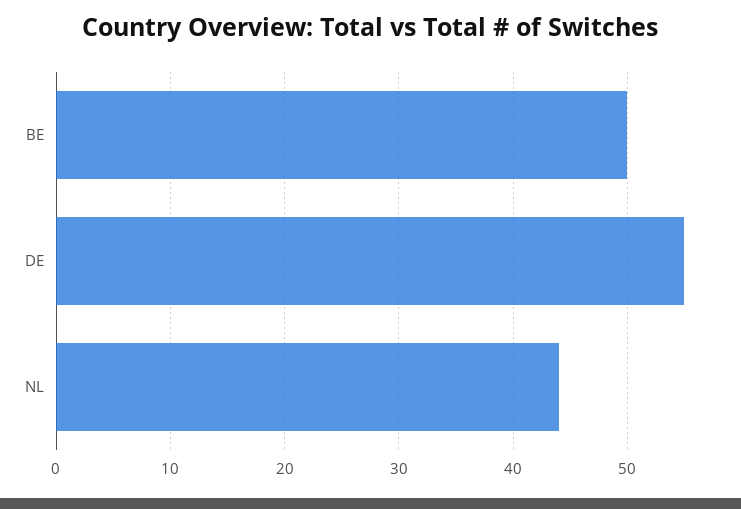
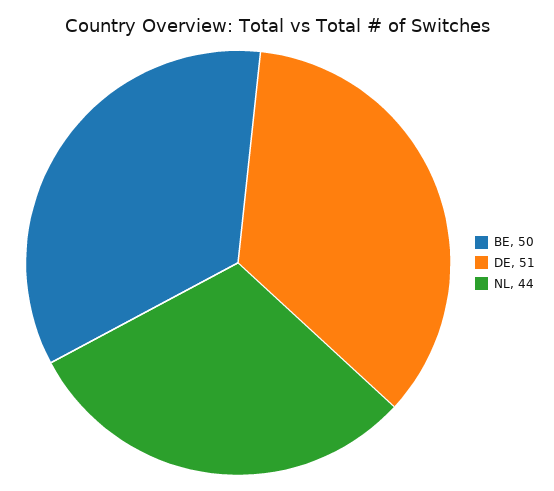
  {
    "BE": 50,
-   "DE": 55,
+   "DE": 51,
    "NL": 44
  }

